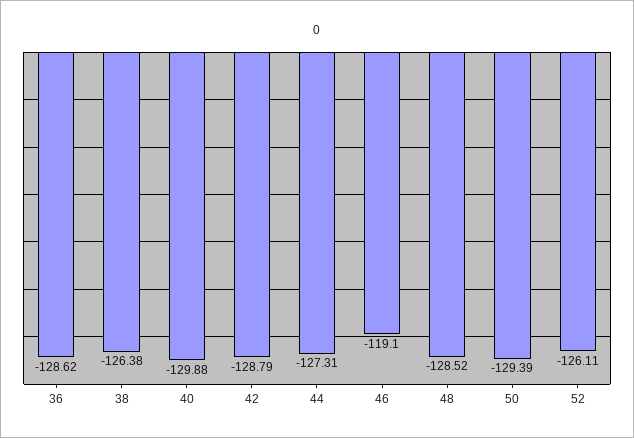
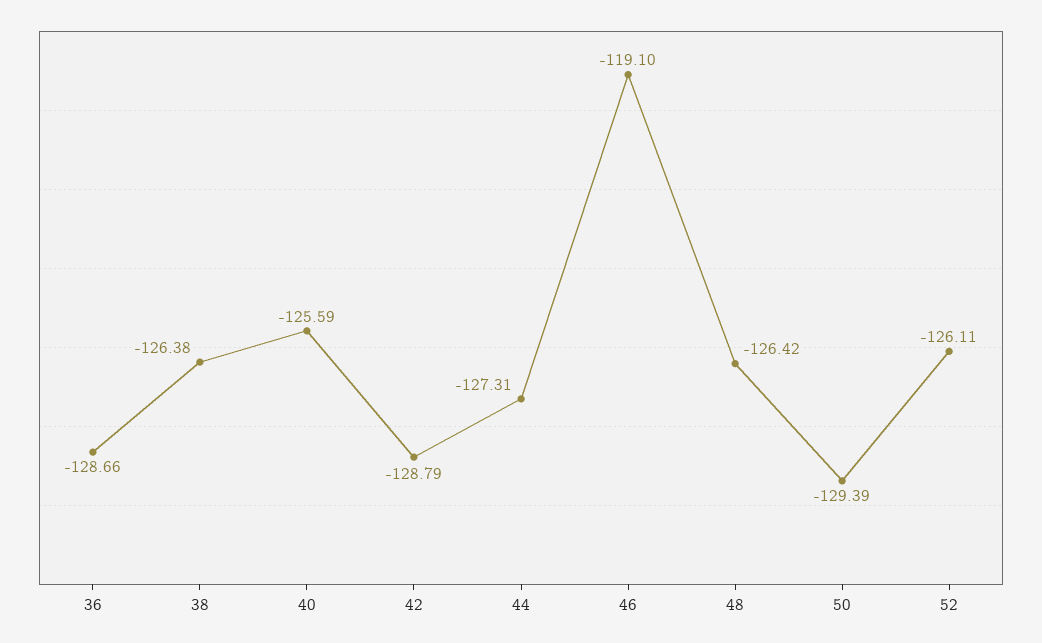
  {
-   "36": -128.62,
+   "36": -128.66,
    "38": -126.38,
-   "40": -129.88,
+   "40": -125.59,
    "42": -128.79,
    "44": -127.31,
    "46": -119.1,
-   "48": -128.52,
+   "48": -126.42,
    "50": -129.39,
    "52": -126.11
  }

